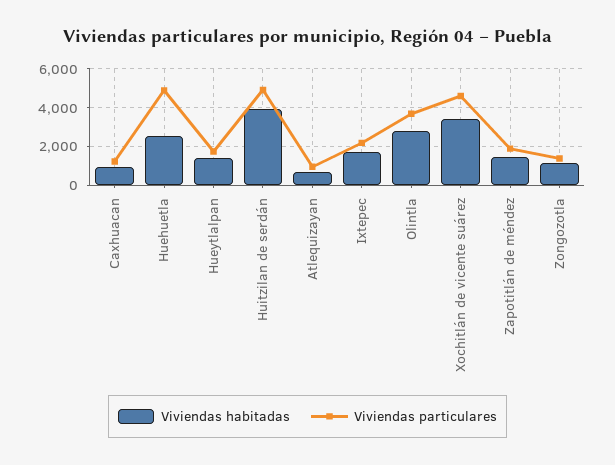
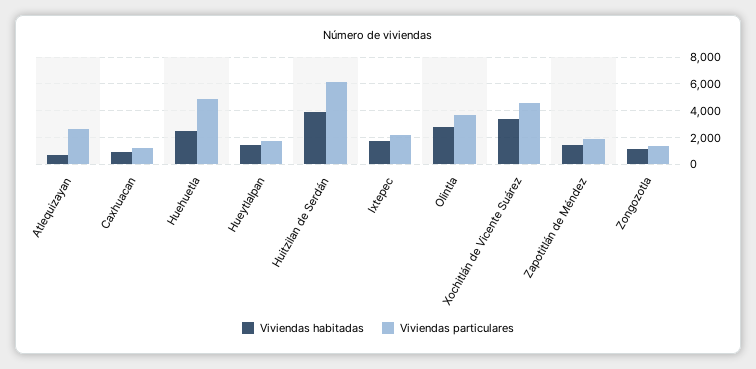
  {
    "Viviendas habitadas": {
      "Caxhuacan": 1000,
      "Huehuetla": 2500,
      "Hueytlalpan": 1500,
      "Huitzilan de serdán": 4000,
      "Atlequizayan": 500,
      "Ixtepec": 1500,
      "Olintla": 3000,
      "Xochitlán de vicente suárez": 3500,
      "Zapotitlán de méndez": 1500,
      "Zongozotla": 1000
    },
    "Viviendas particulares": {
      "Caxhuacan": 1000,
      "Huehuetla": 5000,
      "Hueytlalpan": 1500,
-     "Huitzilan de serdán": 5000,
+     "Huitzilan de serdán": 6000,
-     "Atlequizayan": 1000,
+     "Atlequizayan": 2500,
      "Ixtepec": 2000,
      "Olintla": 3500,
      "Xochitlán de vicente suárez": 4500,
      "Zapotitlán de méndez": 2000,
      "Zongozotla": 1500
    }
  }

